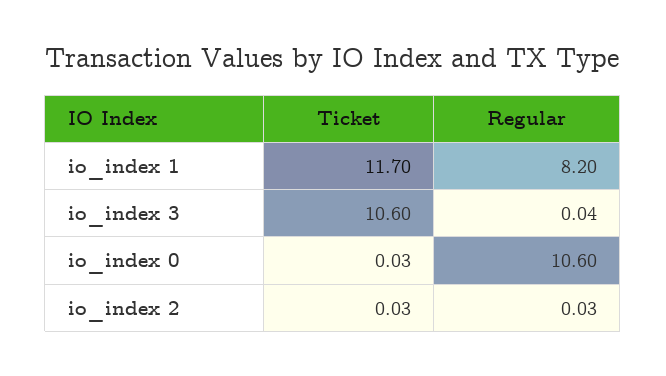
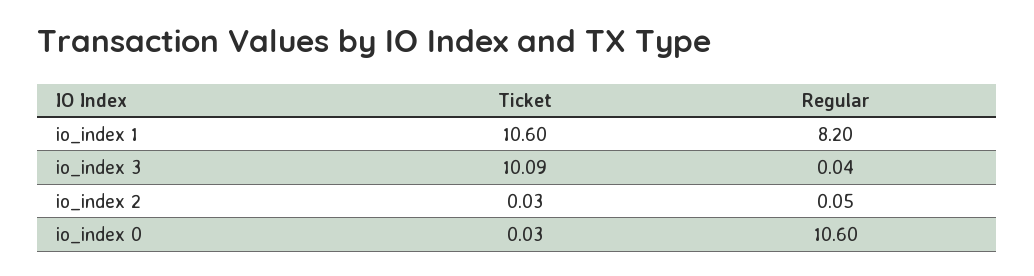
  {
    "Ticket": {
-     "io_index 1": 11.7,
+     "io_index 1": 10.6,
-     "io_index 3": 10.6,
+     "io_index 3": 10.09,
      "io_index 0": 0.03,
      "io_index 2": 0.03
    },
    "Regular": {
      "io_index 1": 8.2,
      "io_index 3": 0.04,
      "io_index 0": 10.6,
-     "io_index 2": 0.03
+     "io_index 2": 0.05
    }
  }

